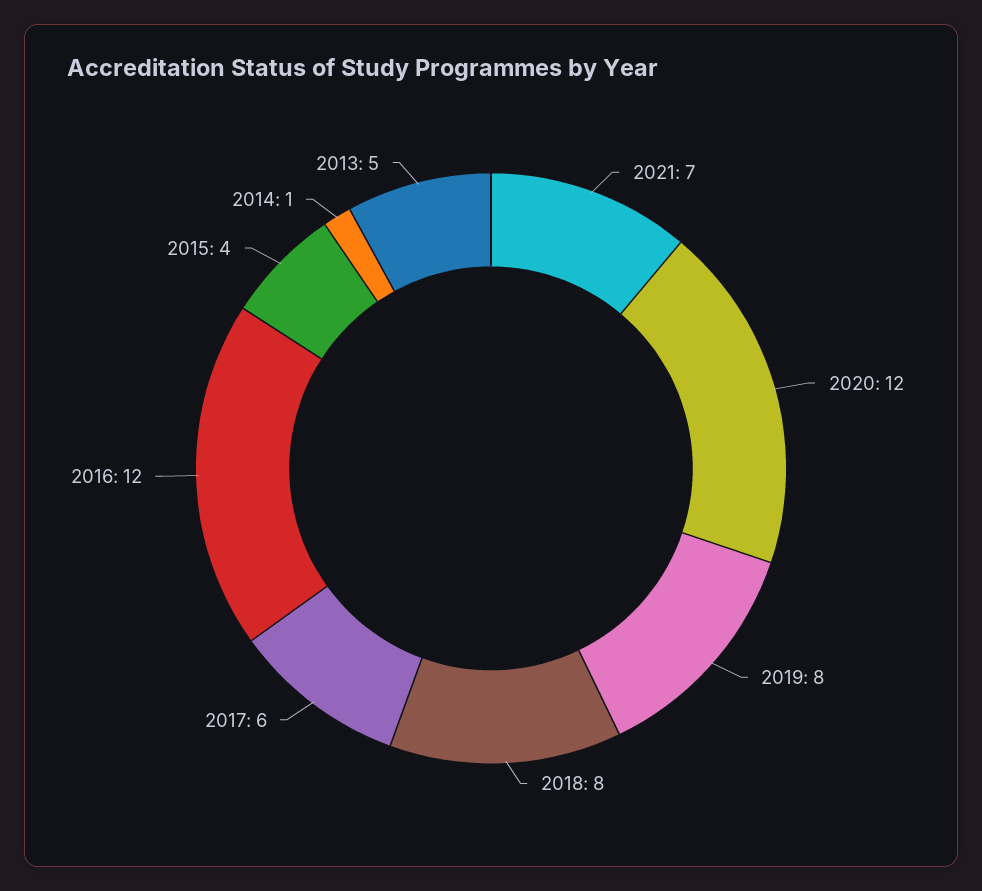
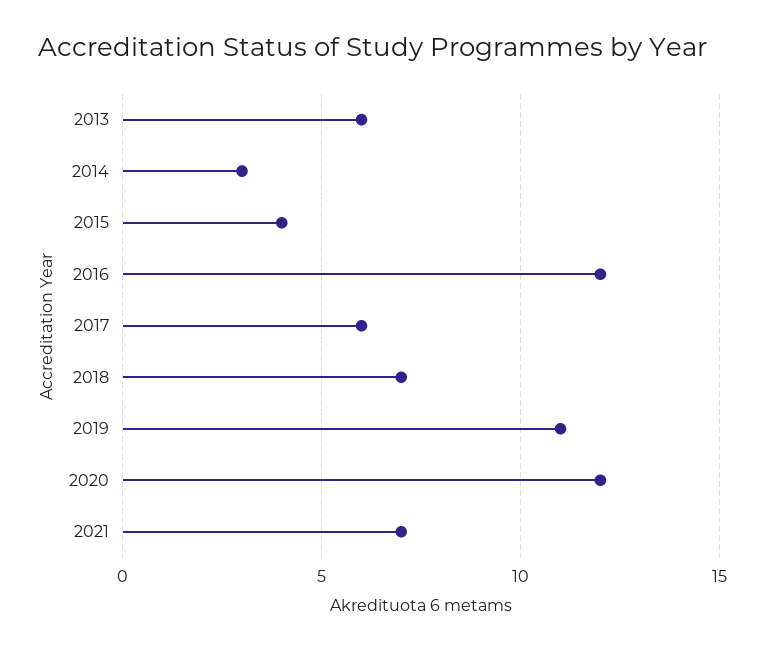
  {
    "2021": 7,
    "2020": 12,
-   "2019": 8,
+   "2019": 11,
-   "2018": 8,
+   "2018": 7,
    "2017": 6,
    "2016": 12,
    "2015": 4,
-   "2014": 1,
+   "2014": 3,
-   "2013": 5
+   "2013": 6
  }

